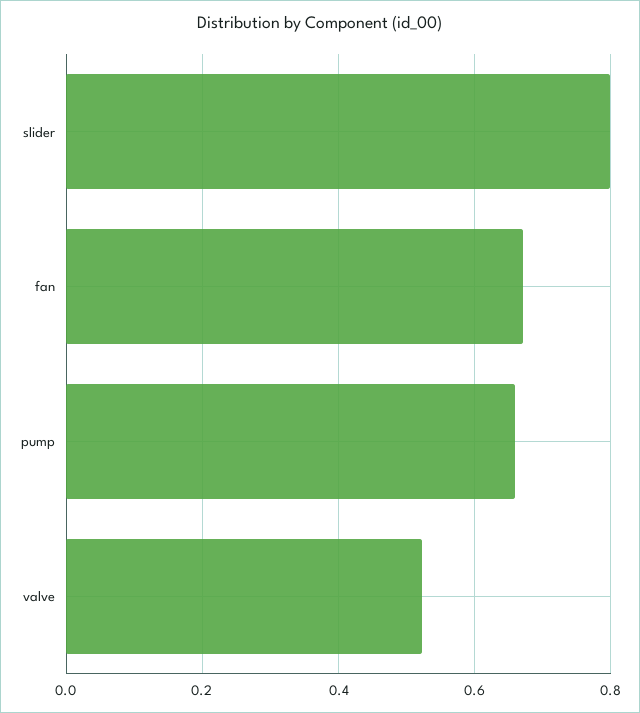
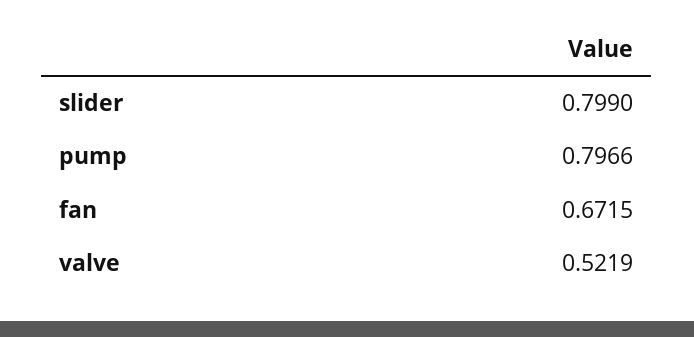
  {
    "slider": 0.799,
    "fan": 0.6715,
-   "pump": 0.66,
+   "pump": 0.7966,
    "valve": 0.5219
  }

